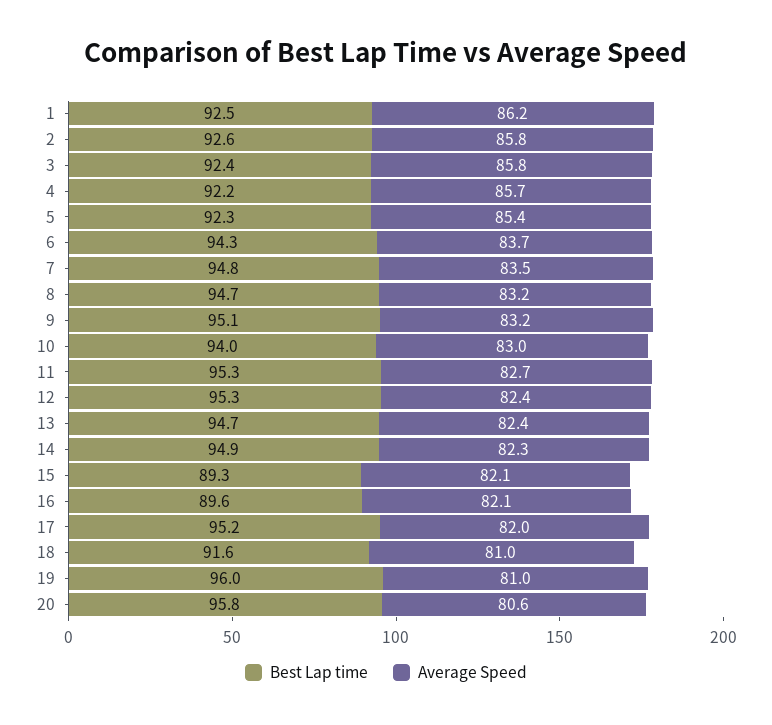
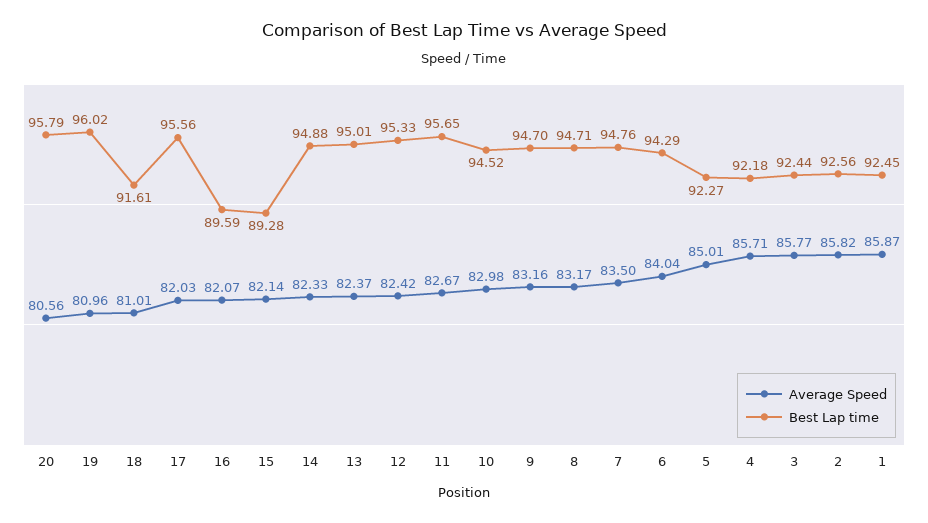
  {
    "Best Lap time": {
      "1": 92.45,
      "2": 92.56,
      "3": 92.44,
      "4": 92.18,
      "5": 92.27,
      "6": 94.29,
      "7": 94.76,
      "8": 94.71,
-     "9": 95.1,
+     "9": 94.7,
-     "10": 94,
+     "10": 94.52,
-     "11": 95.3,
+     "11": 95.65,
      "12": 95.33,
-     "13": 94.7,
+     "13": 95.01,
      "14": 94.88,
      "15": 89.28,
      "16": 89.59,
-     "17": 95.2,
+     "17": 95.56,
      "18": 91.61,
      "19": 96.02,
      "20": 95.79
    },
    "Average Speed": {
-     "1": 86.2,
+     "1": 85.87,
      "2": 85.82,
      "3": 85.77,
      "4": 85.71,
-     "5": 85.4,
+     "5": 85.01,
-     "6": 83.7,
+     "6": 84.04,
      "7": 83.5,
      "8": 83.17,
      "9": 83.16,
      "10": 82.98,
      "11": 82.67,
      "12": 82.42,
      "13": 82.37,
      "14": 82.33,
      "15": 82.14,
      "16": 82.07,
      "17": 82.03,
      "18": 81.01,
      "19": 80.96,
      "20": 80.56
    }
  }

